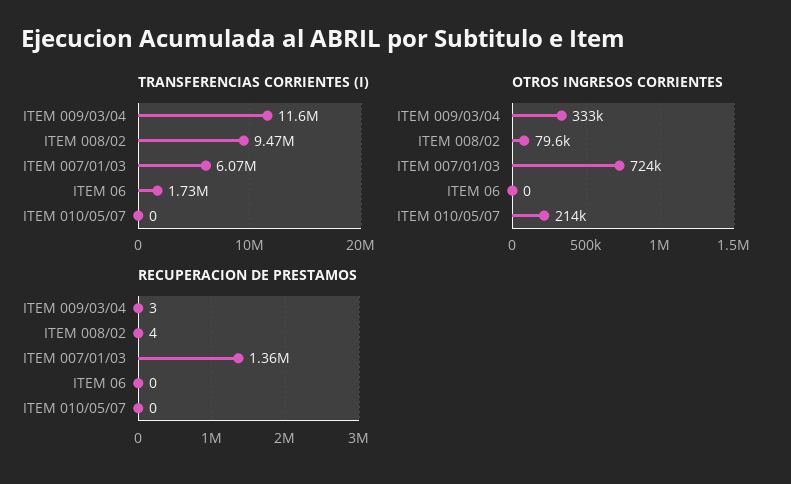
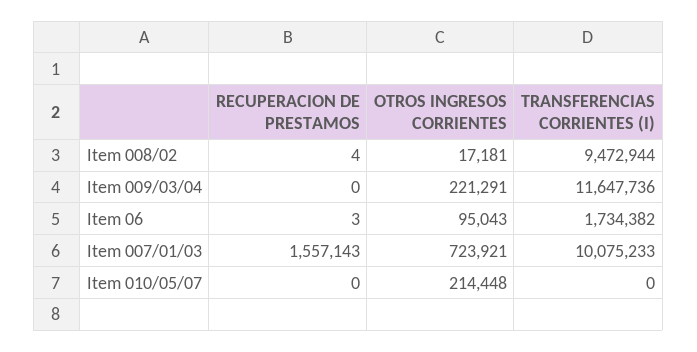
  {
    "TRANSFERENCIAS CORRIENTES (I)": {
      "ITEM 009/03/04": 11647736,
      "ITEM 008/02": 9472944,
-     "ITEM 007/01/03": 6070000,
+     "ITEM 007/01/03": 10075233,
      "ITEM 06": 1734382,
      "ITEM 010/05/07": 0
    },
    "OTROS INGRESOS CORRIENTES": {
-     "ITEM 009/03/04": 333000,
+     "ITEM 009/03/04": 221291,
-     "ITEM 008/02": 79600,
+     "ITEM 008/02": 17181,
      "ITEM 007/01/03": 723921,
-     "ITEM 06": 0,
+     "ITEM 06": 95043,
      "ITEM 010/05/07": 214448
    },
    "RECUPERACION DE PRESTAMOS": {
-     "ITEM 009/03/04": 3,
+     "ITEM 009/03/04": 0,
      "ITEM 008/02": 4,
-     "ITEM 007/01/03": 1360000,
+     "ITEM 007/01/03": 1557143,
-     "ITEM 06": 0,
+     "ITEM 06": 3,
      "ITEM 010/05/07": 0
    }
  }

